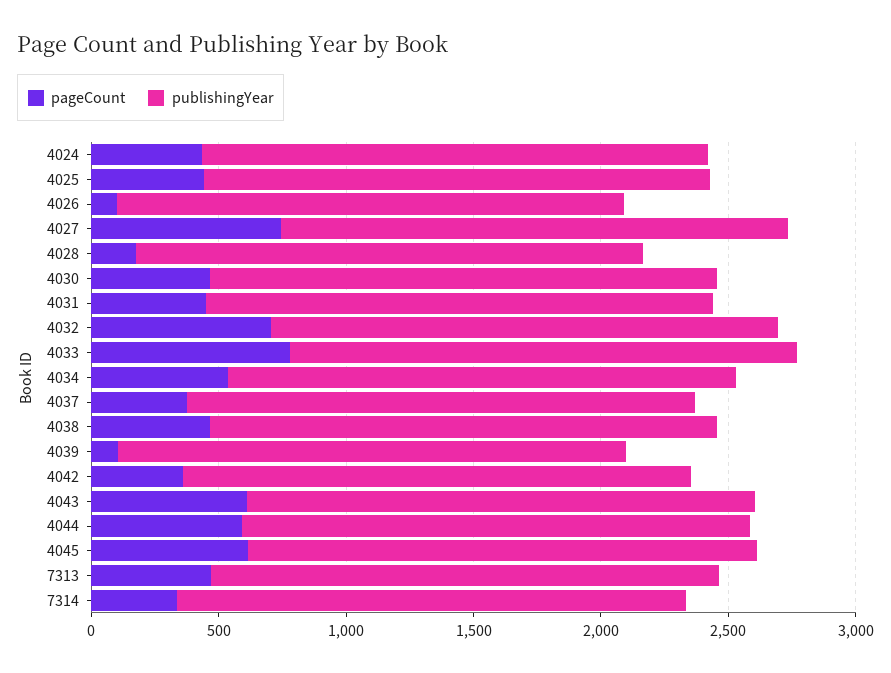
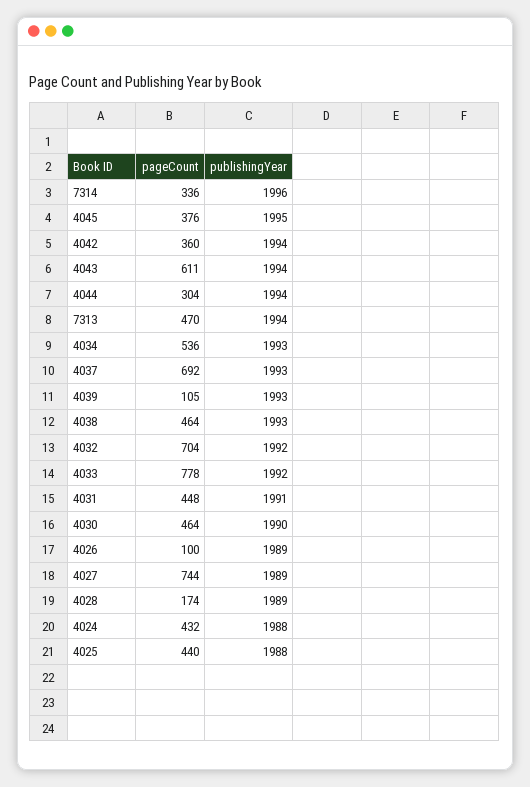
  {
    "pageCount": {
      "4024": 432,
      "4025": 440,
      "4026": 100,
      "4027": 744,
      "4028": 174,
      "4030": 464,
      "4031": 448,
      "4032": 704,
      "4033": 778,
      "4034": 536,
-     "4037": 400,
+     "4037": 692,
      "4038": 464,
      "4039": 105,
      "4042": 360,
      "4043": 611,
-     "4044": 600,
+     "4044": 304,
-     "4045": 600,
+     "4045": 376,
      "7313": 470,
      "7314": 336
    },
    "publishingYear": {
      "4024": 1988,
      "4025": 1988,
      "4026": 1989,
      "4027": 1989,
      "4028": 1989,
      "4030": 1990,
      "4031": 1991,
      "4032": 1992,
      "4033": 1992,
      "4034": 1993,
      "4037": 1993,
      "4038": 1993,
      "4039": 1993,
      "4042": 1994,
      "4043": 1994,
      "4044": 1994,
      "4045": 1995,
      "7313": 1994,
      "7314": 1996
    }
  }

